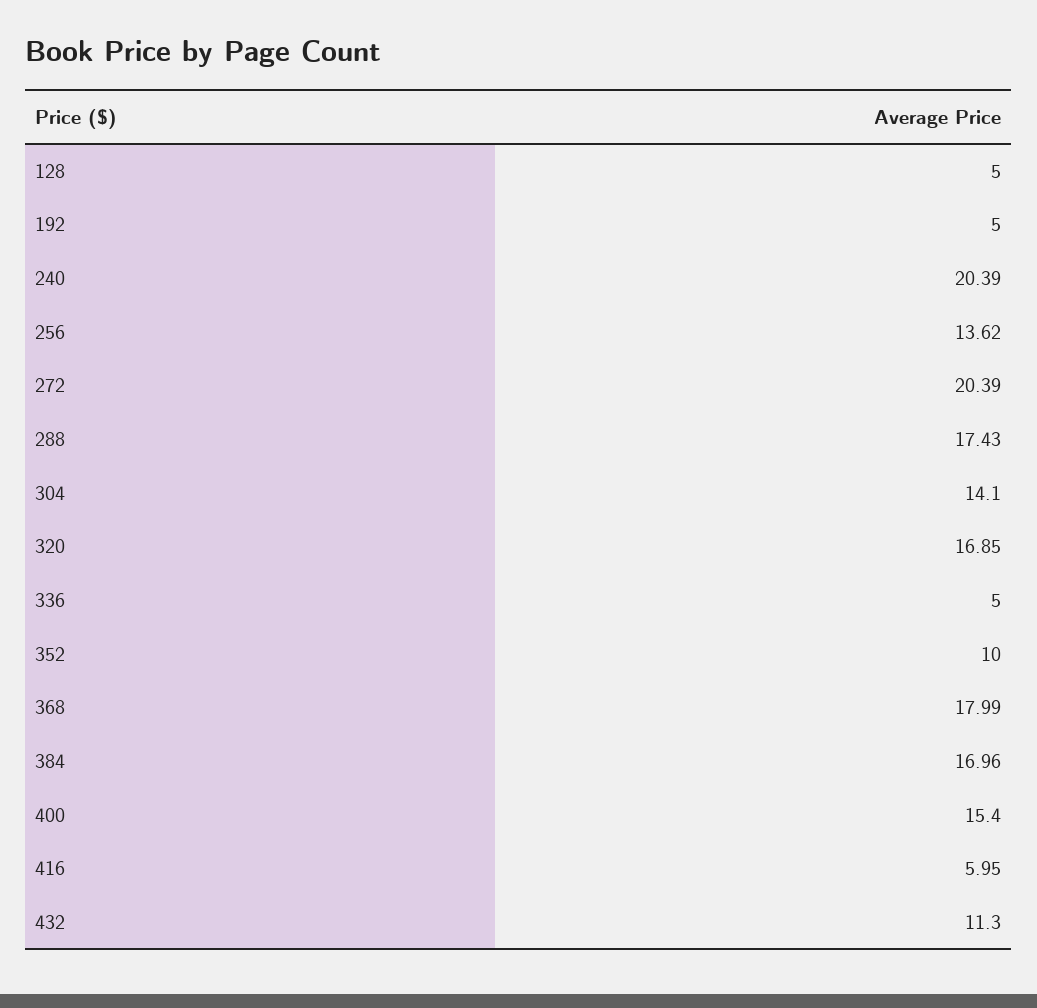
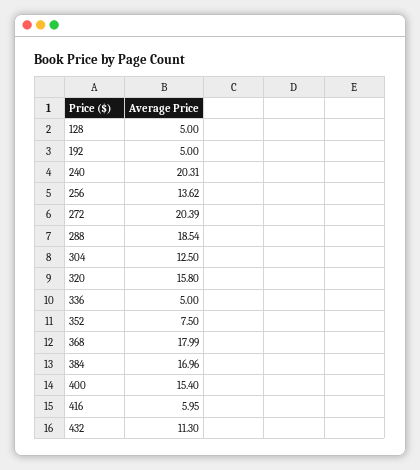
  {
    "128": 5,
    "192": 5,
-   "240": 20.39,
+   "240": 20.31,
    "256": 13.62,
    "272": 20.39,
-   "288": 17.43,
+   "288": 18.54,
-   "304": 14.1,
+   "304": 12.5,
-   "320": 16.85,
+   "320": 15.8,
    "336": 5,
-   "352": 10,
+   "352": 7.5,
    "368": 17.99,
    "384": 16.96,
    "400": 15.4,
    "416": 5.95,
    "432": 11.3
  }

